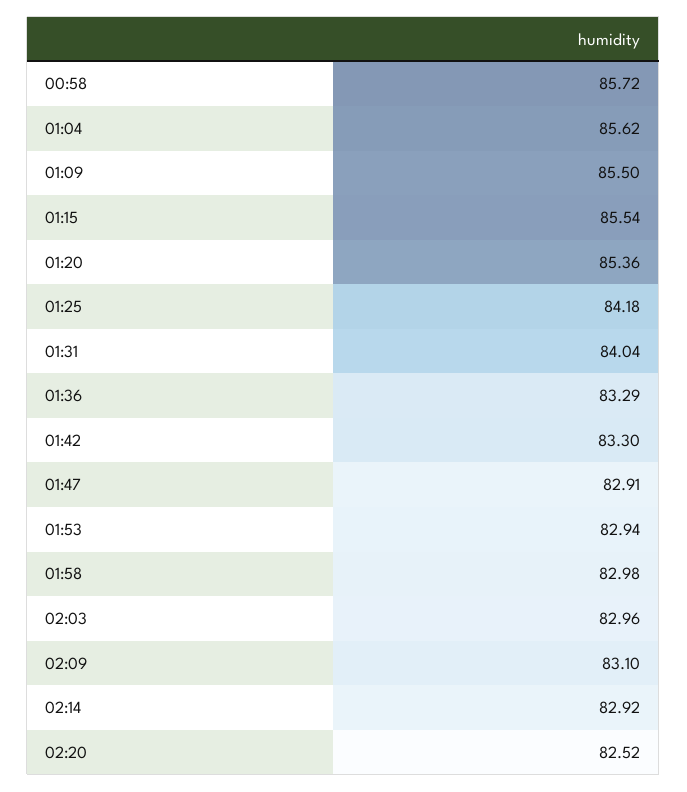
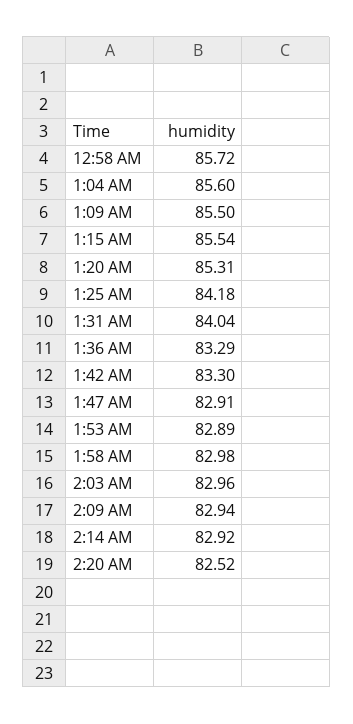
  {
    "00:58": 85.72,
-   "01:04": 85.62,
+   "01:04": 85.6,
    "01:09": 85.5,
    "01:15": 85.54,
-   "01:20": 85.36,
+   "01:20": 85.31,
    "01:25": 84.18,
    "01:31": 84.04,
    "01:36": 83.29,
    "01:42": 83.3,
    "01:47": 82.91,
-   "01:53": 82.94,
+   "01:53": 82.89,
    "01:58": 82.98,
    "02:03": 82.96,
-   "02:09": 83.1,
+   "02:09": 82.94,
    "02:14": 82.92,
    "02:20": 82.52
  }

